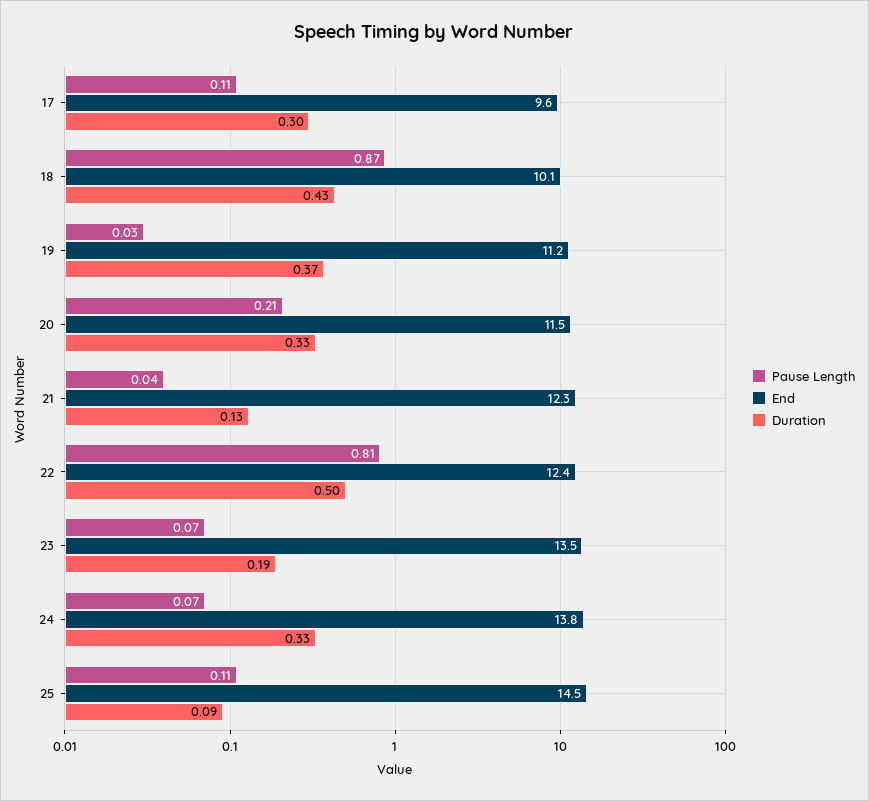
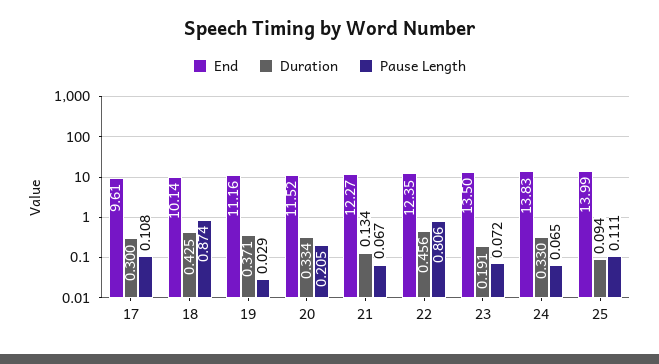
  {
    "Pause Length": {
      "17": 0.108,
      "18": 0.874,
      "19": 0.029,
      "20": 0.205,
-     "21": 0.04,
+     "21": 0.067,
      "22": 0.806,
      "23": 0.072,
      "24": 0.065,
      "25": 0.111
    },
    "End": {
      "17": 9.61,
      "18": 10.14,
      "19": 11.16,
      "20": 11.52,
      "21": 12.27,
      "22": 12.35,
      "23": 13.5,
      "24": 13.83,
-     "25": 14.5
+     "25": 13.99
    },
    "Duration": {
      "17": 0.3,
      "18": 0.425,
      "19": 0.371,
      "20": 0.334,
      "21": 0.134,
-     "22": 0.5,
+     "22": 0.456,
      "23": 0.191,
      "24": 0.33,
      "25": 0.094
    }
  }

